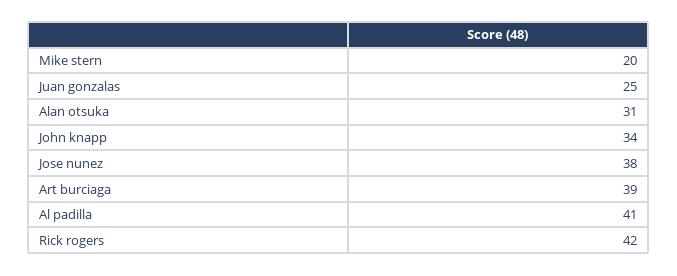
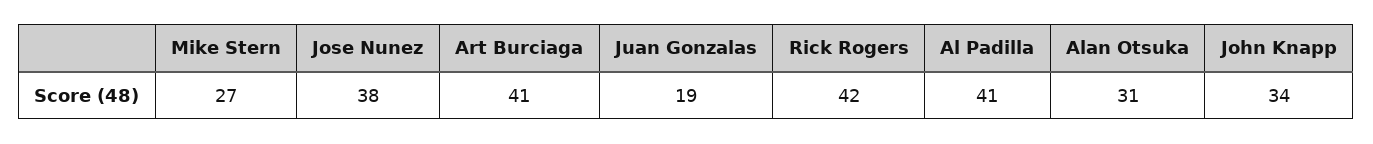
  {
-   "Mike stern": 20,
+   "Mike stern": 27,
-   "Juan gonzalas": 25,
+   "Juan gonzalas": 19,
    "Alan otsuka": 31,
    "John knapp": 34,
    "Jose nunez": 38,
-   "Art burciaga": 39,
+   "Art burciaga": 41,
    "Al padilla": 41,
    "Rick rogers": 42
  }

